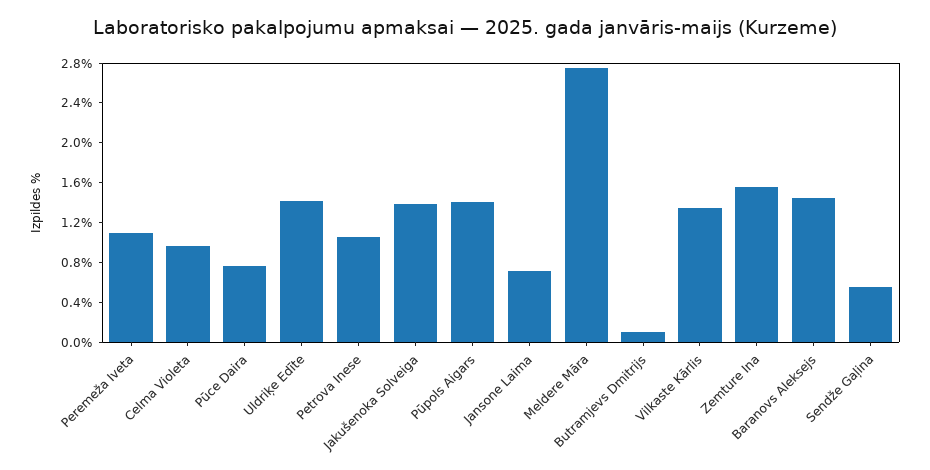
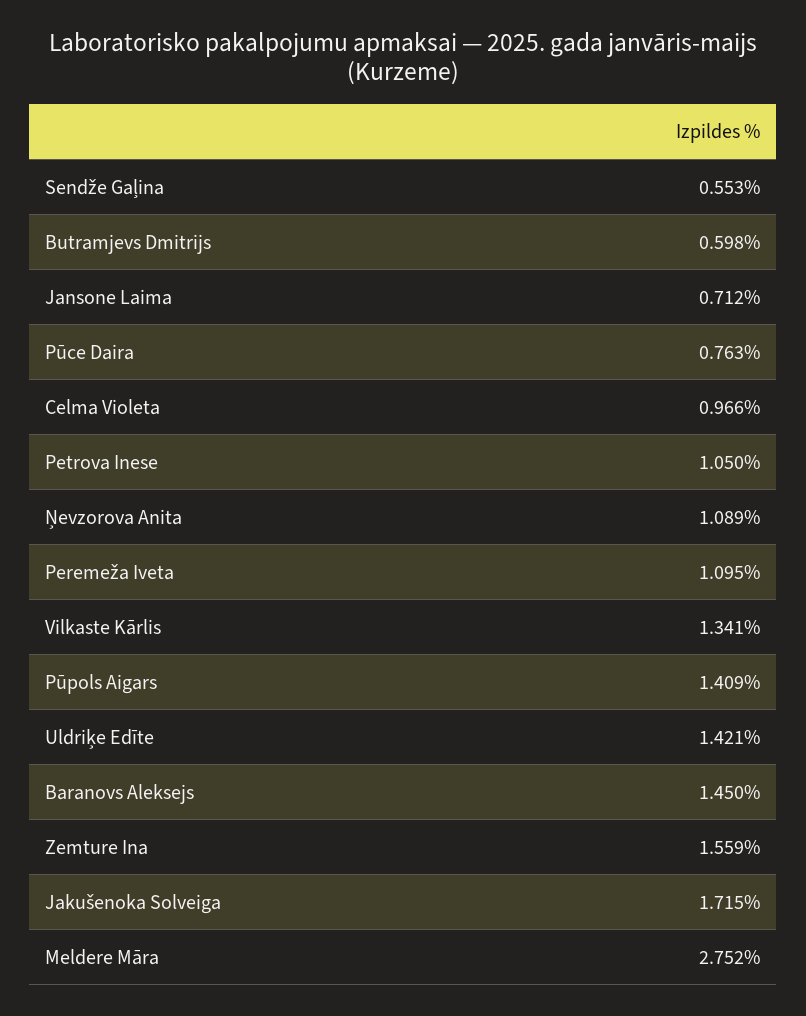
  {
    "Peremeža Iveta": 1.095,
    "Celma Violeta": 0.966,
    "Pūce Daira": 0.763,
    "Uldriķe Edīte": 1.421,
    "Petrova Inese": 1.05,
-   "Jakušenoka Solveiga": 1.4,
+   "Jakušenoka Solveiga": 1.715,
    "Pūpols Aigars": 1.409,
    "Jansone Laima": 0.712,
    "Meldere Māra": 2.752,
-   "Butramjevs Dmitrijs": 0.1,
+   "Butramjevs Dmitrijs": 0.598,
    "Vilkaste Kārlis": 1.341,
    "Zemture Ina": 1.559,
    "Baranovs Aleksejs": 1.45,
-   "Sendže Gaļina": 0.553
+   "Sendže Gaļina": 0.553,
+   "Ņevzorova Anita": 1.089
  }

